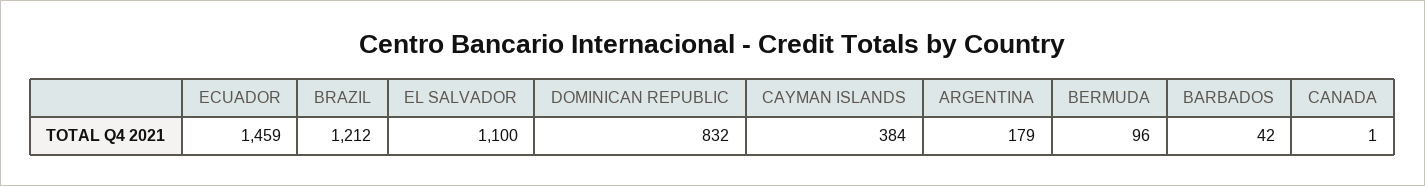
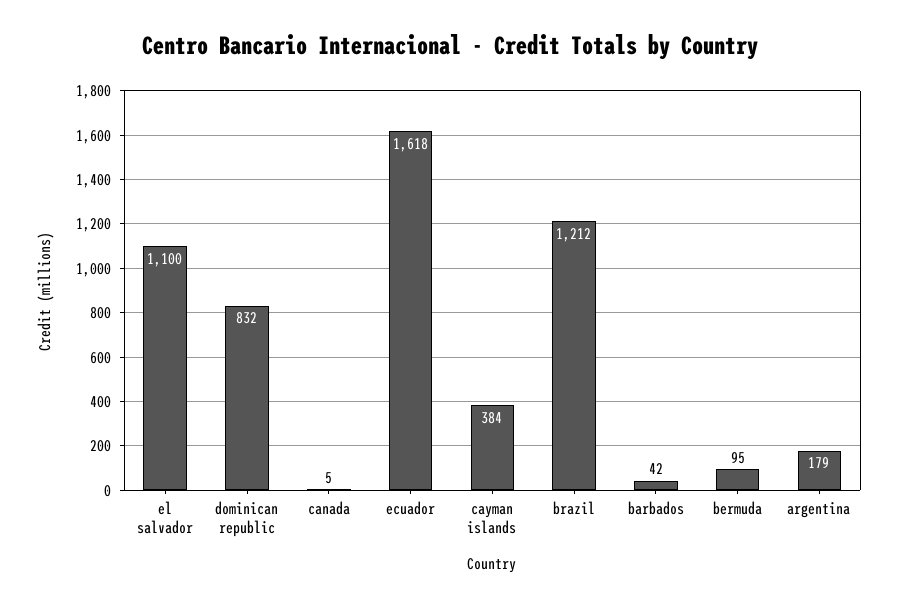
  {
-   "ECUADOR": 1459,
+   "ECUADOR": 1618,
    "BRAZIL": 1212,
    "EL SALVADOR": 1100,
    "DOMINICAN REPUBLIC": 832,
    "CAYMAN ISLANDS": 384,
    "ARGENTINA": 179,
-   "BERMUDA": 96,
+   "BERMUDA": 95,
    "BARBADOS": 42,
-   "CANADA": 1
+   "CANADA": 5
  }

